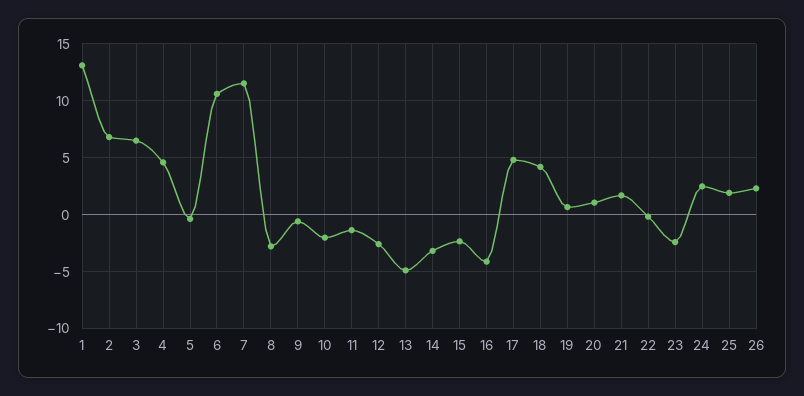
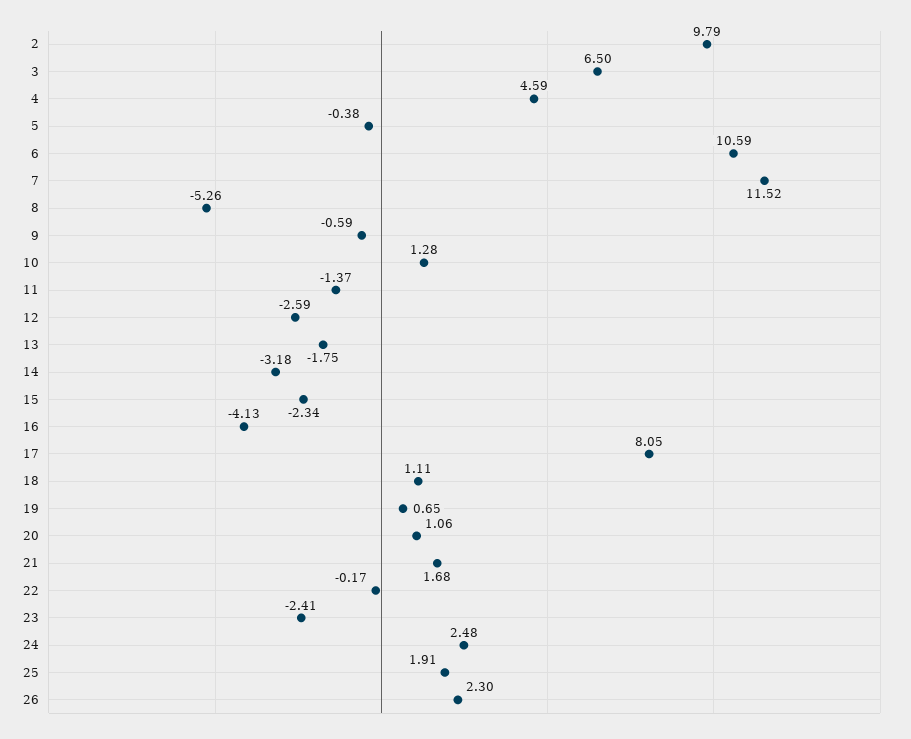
  {
-   "1": 13,
-   "2": 7,
+   "2": 9.79,
    "3": 6.5,
    "4": 4.59,
    "5": -0.38,
    "6": 10.59,
    "7": 11.52,
-   "8": -3,
+   "8": -5.26,
    "9": -0.59,
-   "10": -2,
+   "10": 1.28,
    "11": -1.37,
    "12": -2.59,
-   "13": -5,
+   "13": -1.75,
    "14": -3.18,
    "15": -2.34,
    "16": -4.13,
-   "17": 5,
+   "17": 8.05,
-   "18": 4,
+   "18": 1.11,
    "19": 0.65,
    "20": 1.06,
    "21": 1.68,
    "22": -0.17,
    "23": -2.41,
    "24": 2.48,
    "25": 1.91,
    "26": 2.3
  }

